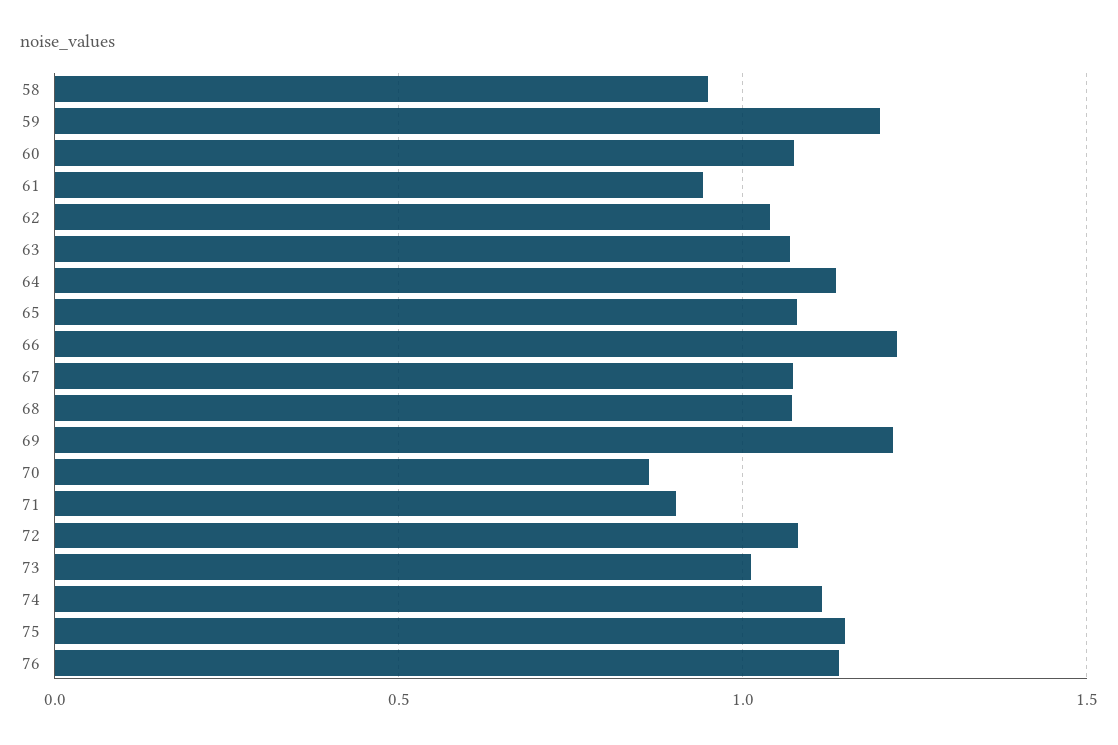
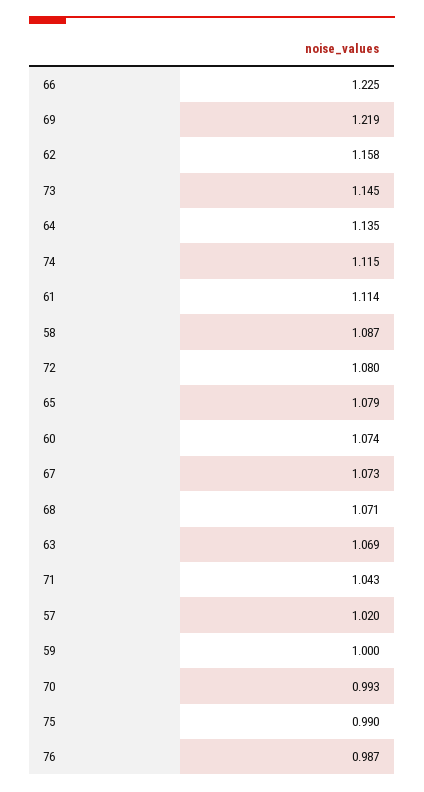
  {
-   "58": 0.95,
+   "58": 1.087,
-   "59": 1.2,
+   "59": 1,
    "60": 1.074,
-   "61": 0.95,
+   "61": 1.114,
-   "62": 1.05,
+   "62": 1.158,
    "63": 1.069,
    "64": 1.135,
    "65": 1.079,
    "66": 1.225,
    "67": 1.073,
    "68": 1.071,
    "69": 1.219,
-   "70": 0.85,
+   "70": 0.993,
-   "71": 0.9,
+   "71": 1.043,
    "72": 1.08,
-   "73": 1,
+   "73": 1.145,
    "74": 1.115,
-   "75": 1.15,
+   "75": 0.99,
-   "76": 1.15
+   "76": 0.987,
+   "57": 1.02
  }

